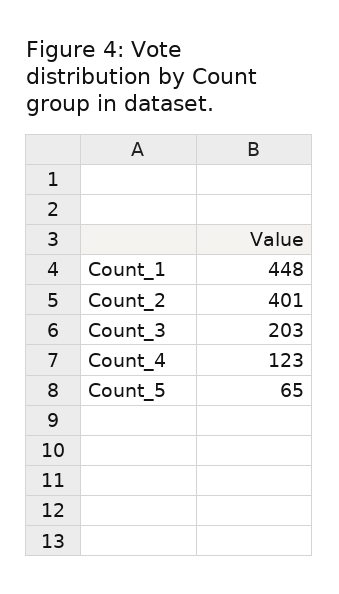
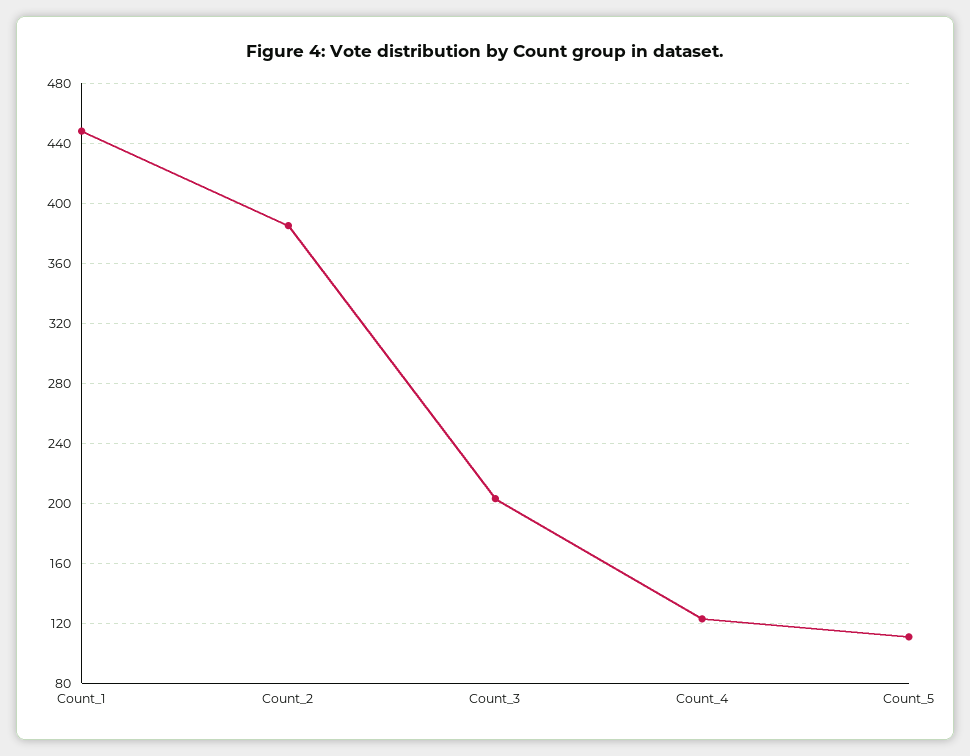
  {
    "Count_1": 448,
-   "Count_2": 401,
+   "Count_2": 385,
    "Count_3": 203,
    "Count_4": 123,
-   "Count_5": 65
+   "Count_5": 110
  }

